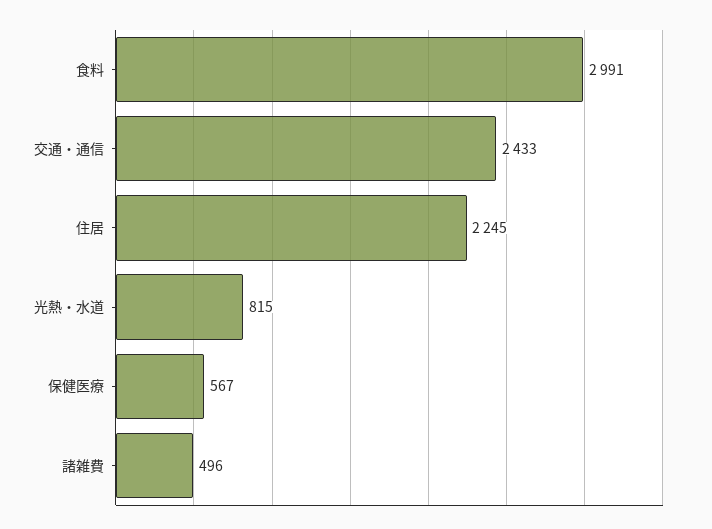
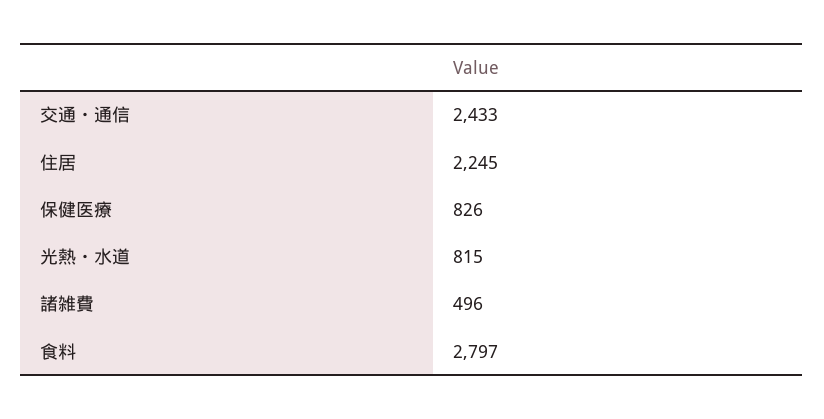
  {
-   "食料": 2991,
+   "食料": 2797,
    "交通・通信": 2433,
    "住居": 2245,
    "光熱・水道": 815,
-   "保健医療": 567,
+   "保健医療": 826,
    "諸雑費": 496
  }

